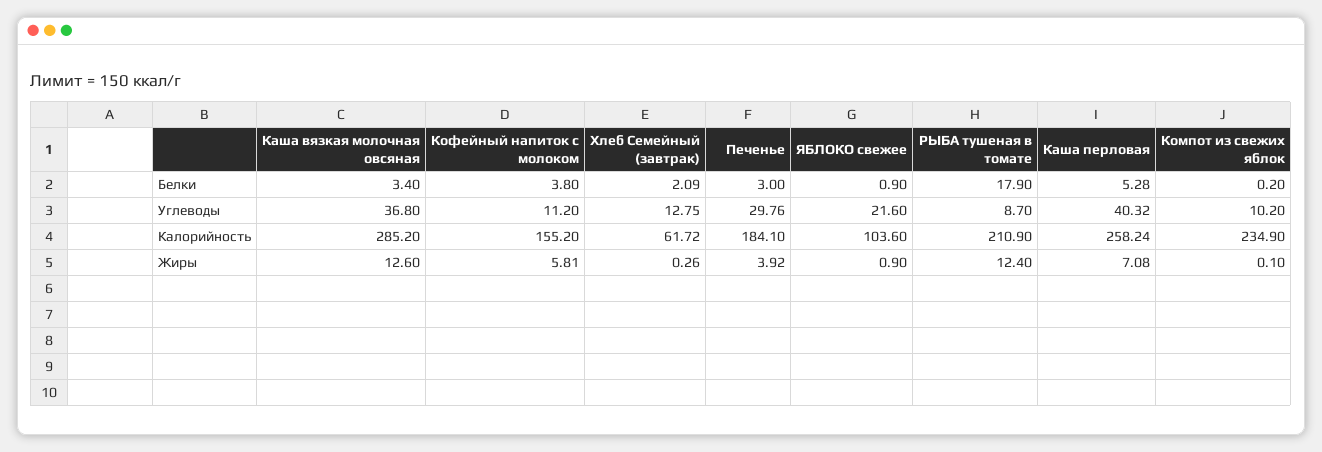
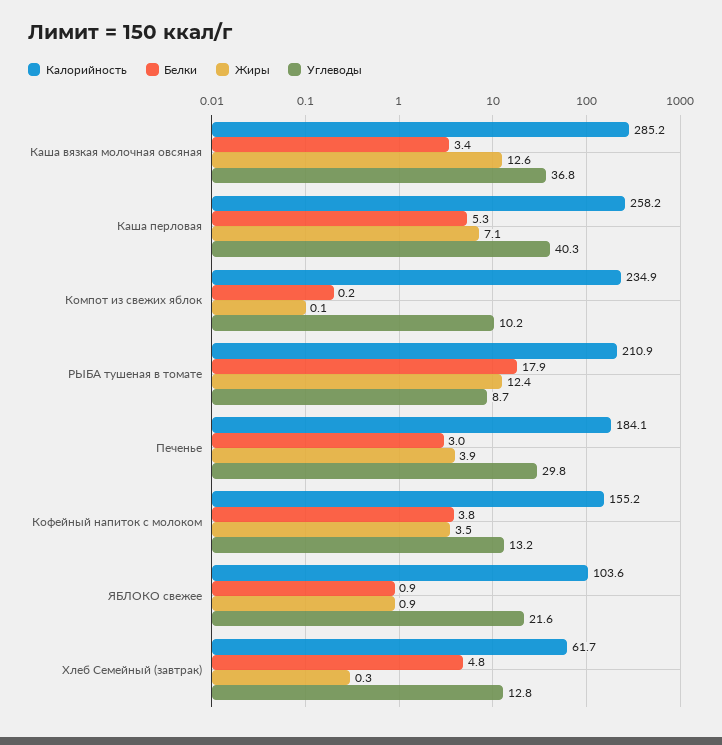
  {
    "Белки": {
      "Каша вязкая молочная овсяная": 3.4,
      "Кофейный напиток с молоком": 3.8,
-     "Хлеб Семейный (завтрак)": 2.09,
+     "Хлеб Семейный (завтрак)": 4.8,
      "Печенье": 3,
      "ЯБЛОКО свежее": 0.9,
      "РЫБА тушеная в томате": 17.9,
      "Каша перловая": 5.28,
      "Компот из свежих яблок": 0.2
    },
    "Углеводы": {
      "Каша вязкая молочная овсяная": 36.8,
-     "Кофейный напиток с молоком": 11.2,
+     "Кофейный напиток с молоком": 13.2,
      "Хлеб Семейный (завтрак)": 12.75,
      "Печенье": 29.76,
      "ЯБЛОКО свежее": 21.6,
      "РЫБА тушеная в томате": 8.7,
      "Каша перловая": 40.32,
      "Компот из свежих яблок": 10.2
    },
    "Калорийность": {
      "Каша вязкая молочная овсяная": 285.2,
      "Кофейный напиток с молоком": 155.2,
      "Хлеб Семейный (завтрак)": 61.72,
      "Печенье": 184.1,
      "ЯБЛОКО свежее": 103.6,
      "РЫБА тушеная в томате": 210.9,
      "Каша перловая": 258.24,
      "Компот из свежих яблок": 234.9
    },
    "Жиры": {
      "Каша вязкая молочная овсяная": 12.6,
-     "Кофейный напиток с молоком": 5.81,
+     "Кофейный напиток с молоком": 3.5,
      "Хлеб Семейный (завтрак)": 0.26,
      "Печенье": 3.92,
      "ЯБЛОКО свежее": 0.9,
      "РЫБА тушеная в томате": 12.4,
      "Каша перловая": 7.08,
      "Компот из свежих яблок": 0.1
    }
  }

